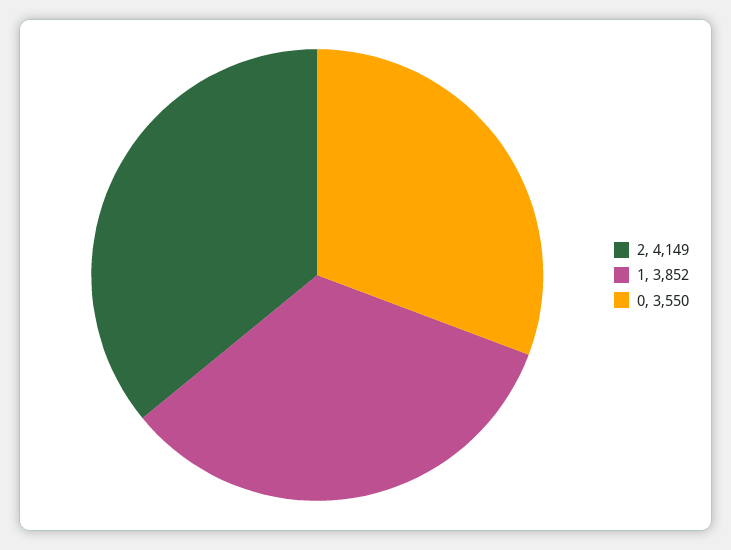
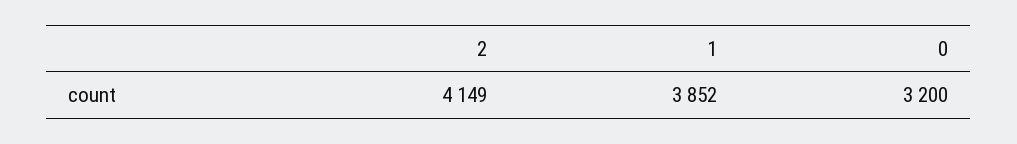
  {
    "2": 4149,
    "1": 3852,
-   "0": 3550
+   "0": 3200
  }

